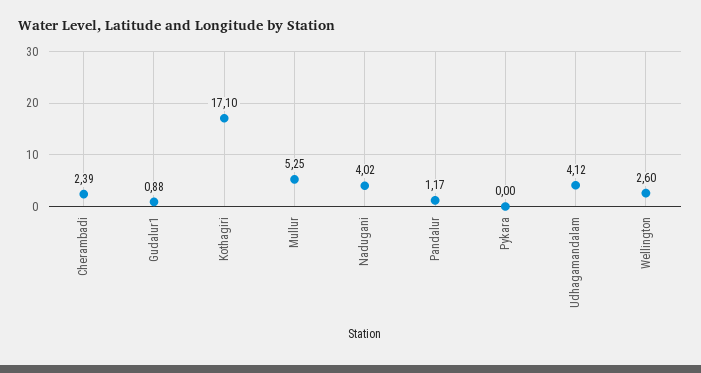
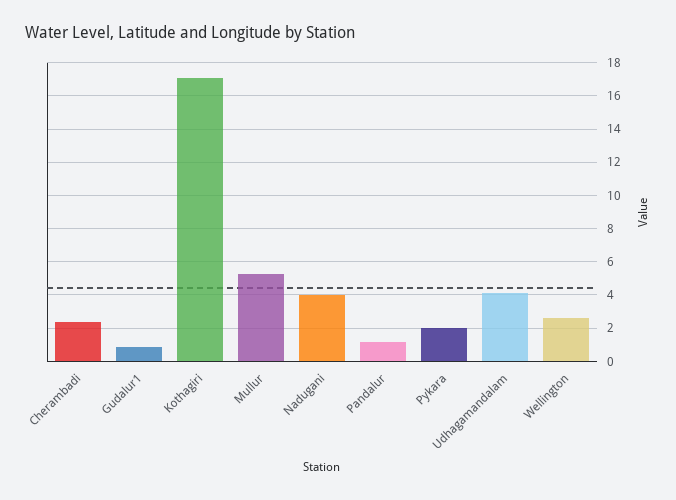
  {
    "Cherambadi": 2.39,
    "Gudalur1": 0.88,
    "Kothagiri": 17.1,
    "Mullur": 5.25,
    "Nadugani": 4.02,
    "Pandalur": 1.17,
-   "Pykara": 0,
+   "Pykara": 2,
    "Udhagamandalam": 4.12,
    "Wellington": 2.6
  }

